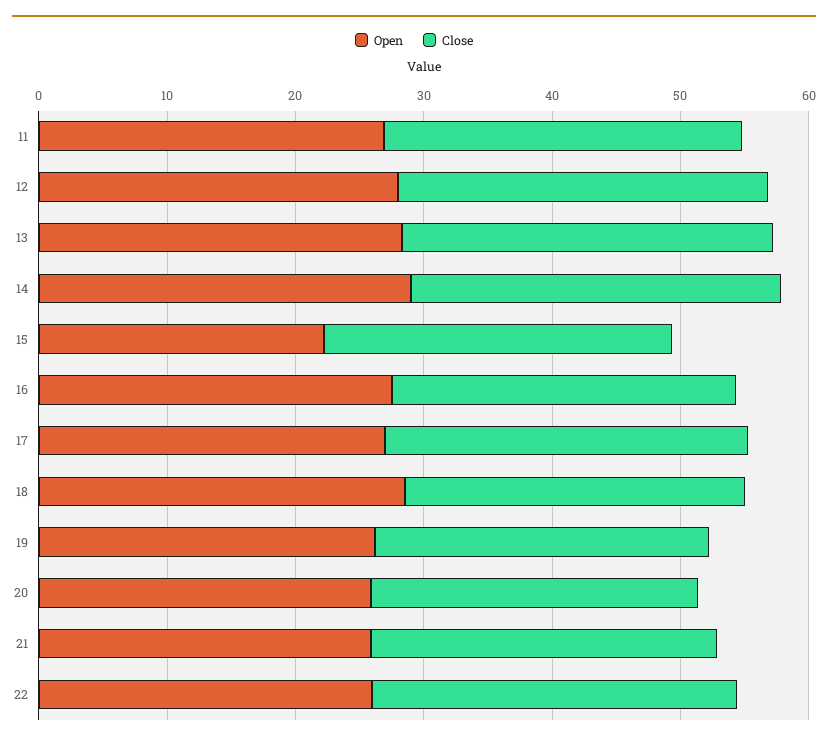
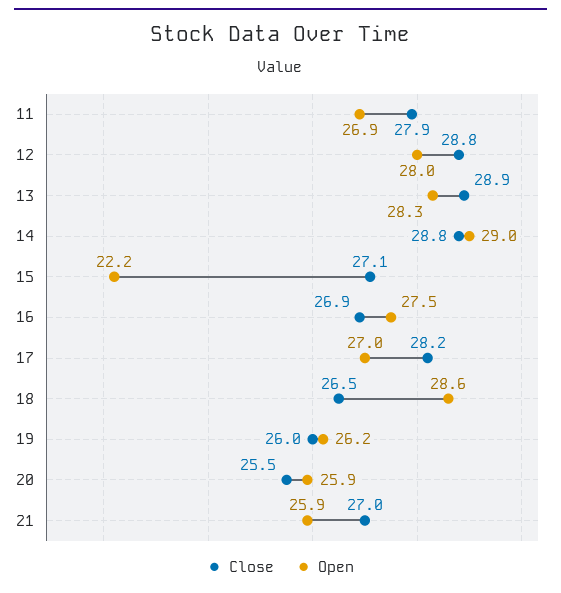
  {
    "Open": {
      "11": 26.9,
      "12": 28,
      "13": 28.3,
      "14": 29,
      "15": 22.2,
      "16": 27.5,
      "17": 27,
      "18": 28.6,
      "19": 26.2,
      "20": 25.9,
-     "21": 25.9,
+     "21": 25.9
-     "22": 26
    },
    "Close": {
      "11": 27.9,
      "12": 28.8,
      "13": 28.9,
      "14": 28.8,
      "15": 27.1,
      "16": 26.9,
      "17": 28.2,
      "18": 26.5,
      "19": 26,
      "20": 25.5,
-     "21": 27,
+     "21": 27
-     "22": 28
    }
  }

